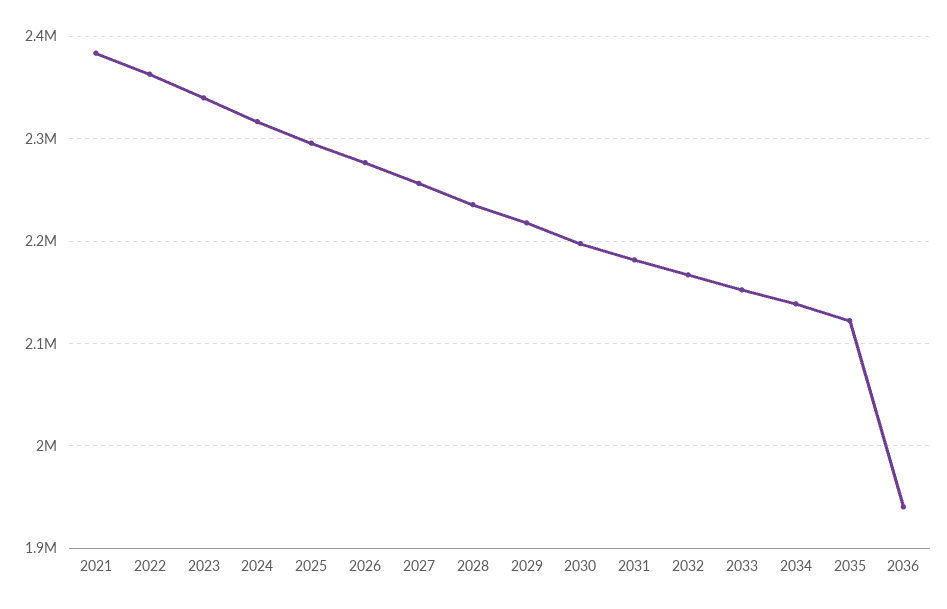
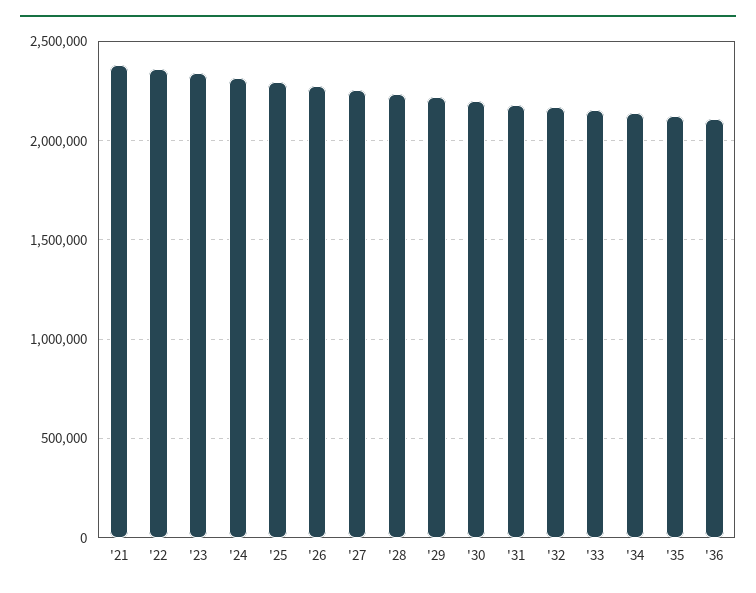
  {
    "2021": 2380000,
    "2022": 2360000,
    "2023": 2340000,
    "2024": 2320000,
    "2025": 2300000,
    "2026": 2280000,
    "2027": 2260000,
    "2028": 2240000,
    "2029": 2220000,
    "2030": 2200000,
    "2031": 2180000,
    "2032": 2170000,
    "2033": 2150000,
    "2034": 2140000,
    "2035": 2120000,
-   "2036": 1940000
+   "2036": 2100000
  }

